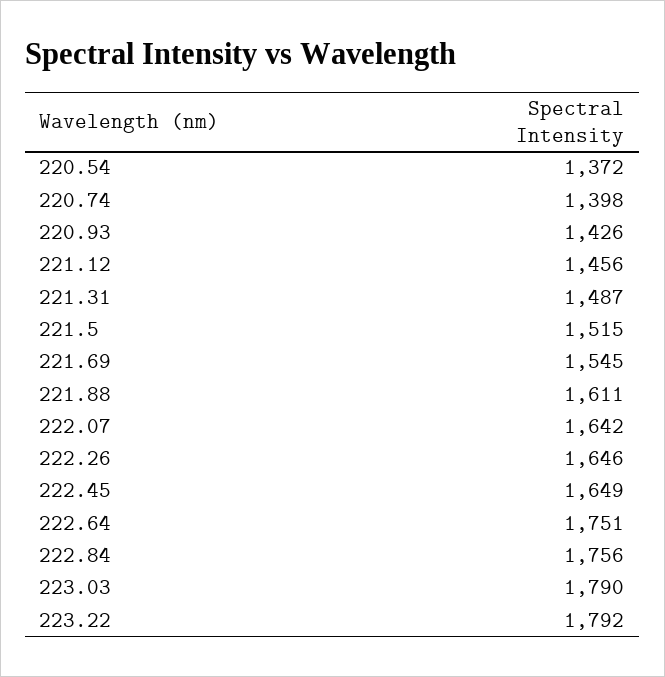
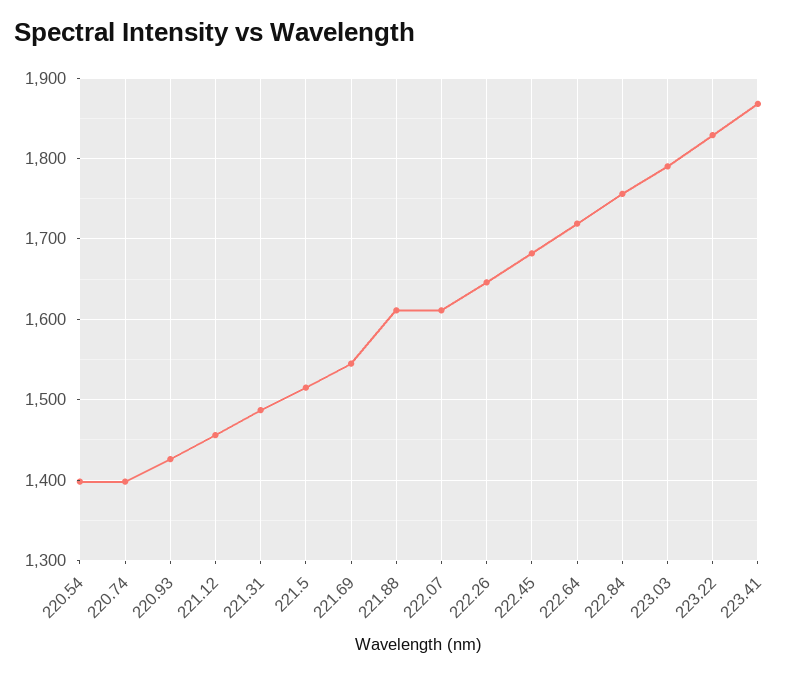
  {
-   "220.54": 1372,
+   "220.54": 1400,
    "220.74": 1398,
    "220.93": 1426,
    "221.12": 1456,
    "221.31": 1487,
    "221.5": 1515,
    "221.69": 1545,
    "221.88": 1611,
-   "222.07": 1642,
+   "222.07": 1610,
    "222.26": 1646,
-   "222.45": 1649,
+   "222.45": 1680,
-   "222.64": 1751,
+   "222.64": 1720,
    "222.84": 1756,
    "223.03": 1790,
-   "223.22": 1792
+   "223.22": 1830,
+   "223.41": 1870
  }

